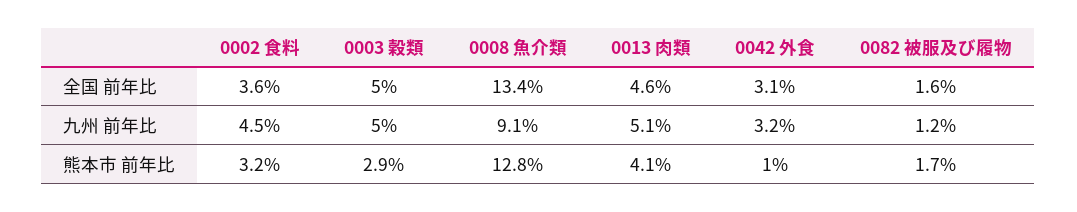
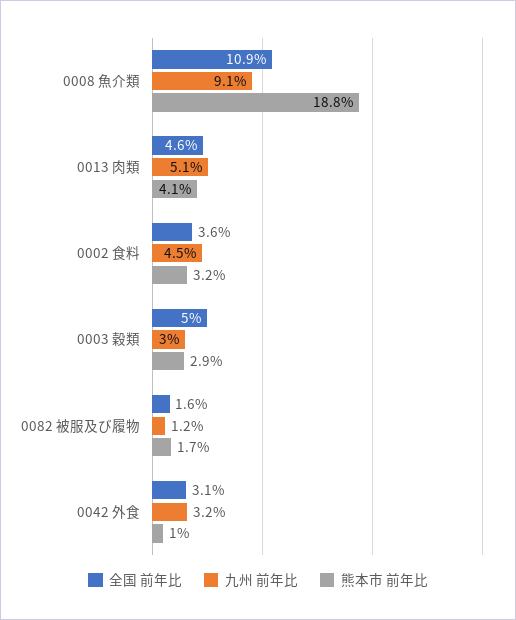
  {
    "全国 前年比": {
      "0002 食料": 3.6,
      "0003 穀類": 5,
-     "0008 魚介類": 13.4,
+     "0008 魚介類": 10.9,
      "0013 肉類": 4.6,
      "0042 外食": 3.1,
      "0082 被服及び履物": 1.6
    },
    "九州 前年比": {
      "0002 食料": 4.5,
-     "0003 穀類": 5,
+     "0003 穀類": 3,
      "0008 魚介類": 9.1,
      "0013 肉類": 5.1,
      "0042 外食": 3.2,
      "0082 被服及び履物": 1.2
    },
    "熊本市 前年比": {
      "0002 食料": 3.2,
      "0003 穀類": 2.9,
-     "0008 魚介類": 12.8,
+     "0008 魚介類": 18.8,
      "0013 肉類": 4.1,
      "0042 外食": 1,
      "0082 被服及び履物": 1.7
    }
  }

